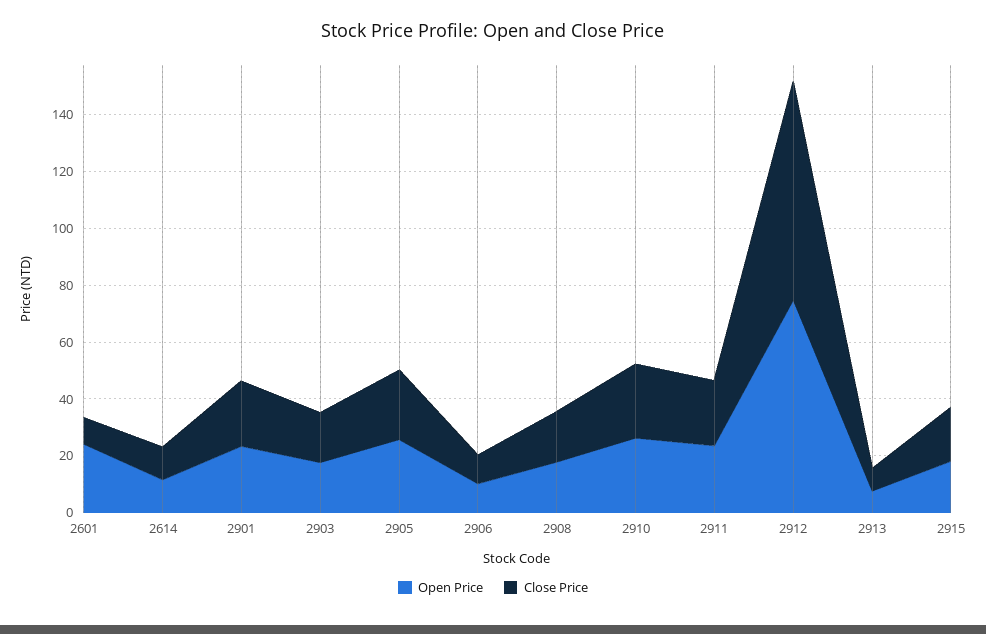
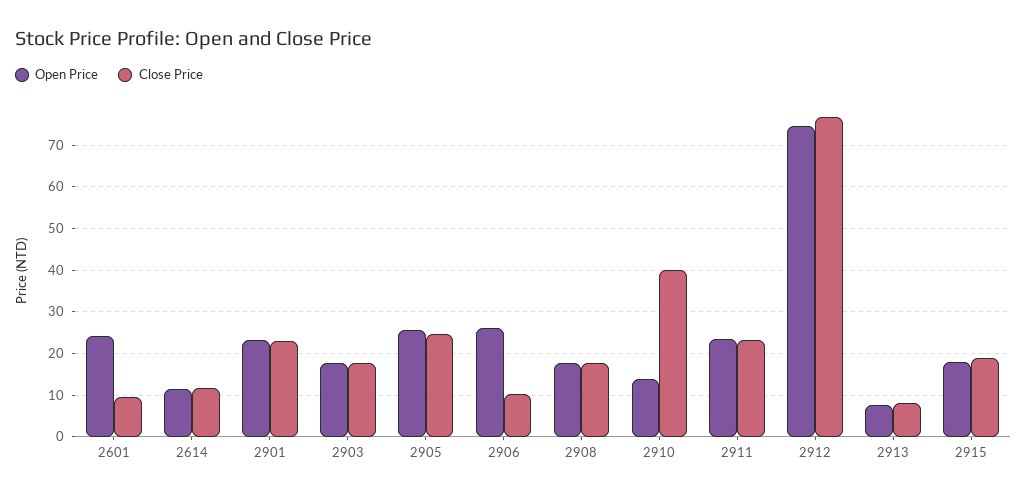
  {
    "Open Price": {
      "2601": 24,
      "2614": 12,
      "2901": 24,
      "2903": 18,
      "2905": 26,
-     "2906": 10,
+     "2906": 26,
      "2908": 18,
-     "2910": 25,
+     "2910": 14,
      "2911": 24,
      "2912": 74,
      "2913": 8,
      "2915": 18
    },
    "Close Price": {
      "2601": 10,
      "2614": 12,
      "2901": 24,
      "2903": 18,
      "2905": 24,
      "2906": 10,
      "2908": 18,
-     "2910": 25,
+     "2910": 40,
      "2911": 24,
      "2912": 76,
      "2913": 8,
      "2915": 20
    }
  }

